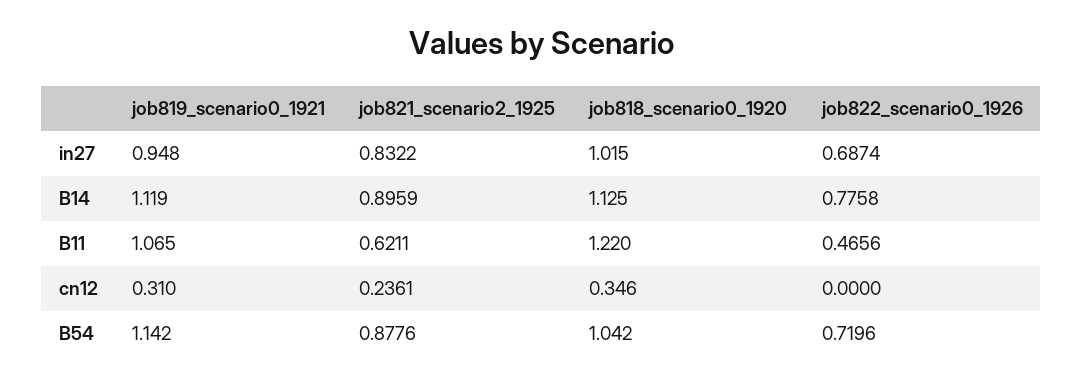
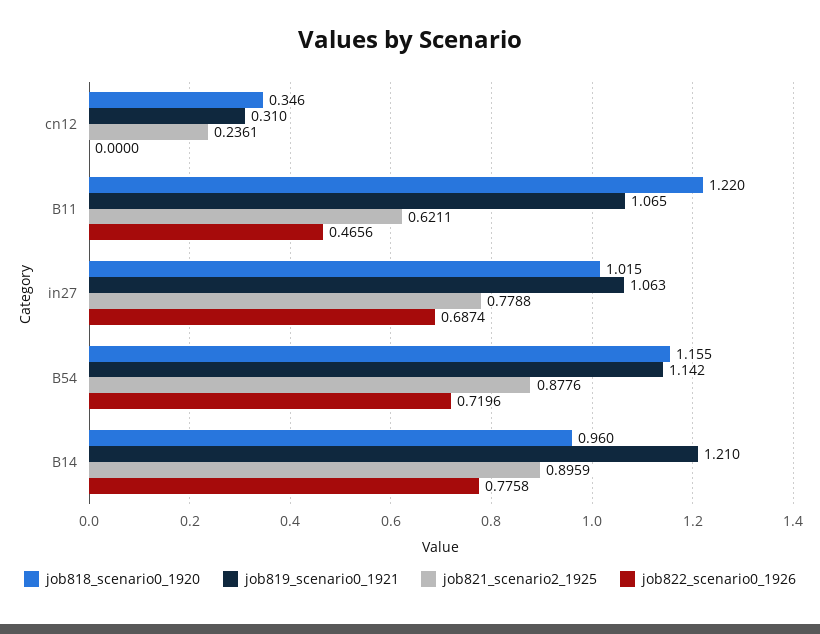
  {
    "job819_scenario0_1921": {
-     "in27": 0.948,
+     "in27": 1.063,
-     "B14": 1.119,
+     "B14": 1.21,
      "B11": 1.065,
      "cn12": 0.31,
      "B54": 1.142
    },
    "job821_scenario2_1925": {
-     "in27": 0.8322,
+     "in27": 0.7788,
      "B14": 0.8959,
      "B11": 0.6211,
      "cn12": 0.2361,
      "B54": 0.8776
    },
    "job818_scenario0_1920": {
      "in27": 1.015,
-     "B14": 1.125,
+     "B14": 0.96,
      "B11": 1.22,
      "cn12": 0.346,
-     "B54": 1.042
+     "B54": 1.155
    },
    "job822_scenario0_1926": {
      "in27": 0.6874,
      "B14": 0.7758,
      "B11": 0.4656,
      "cn12": 0,
      "B54": 0.7196
    }
  }

